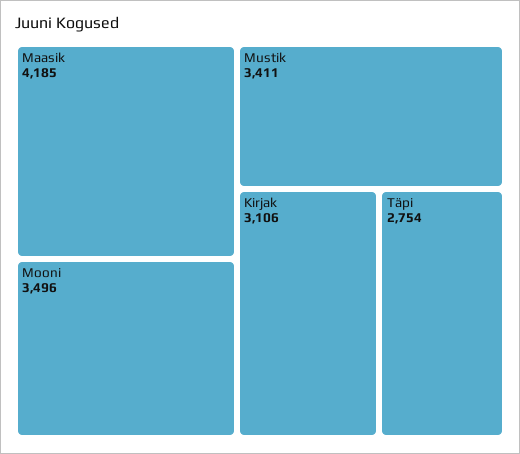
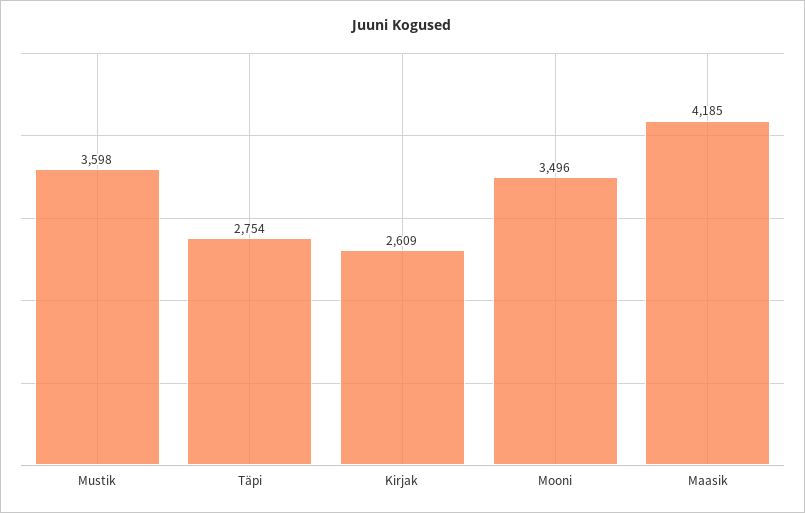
  {
    "Maasik": 4185,
    "Mooni": 3496,
-   "Mustik": 3411,
+   "Mustik": 3598,
-   "Kirjak": 3106,
+   "Kirjak": 2609,
    "Täpi": 2754
  }

